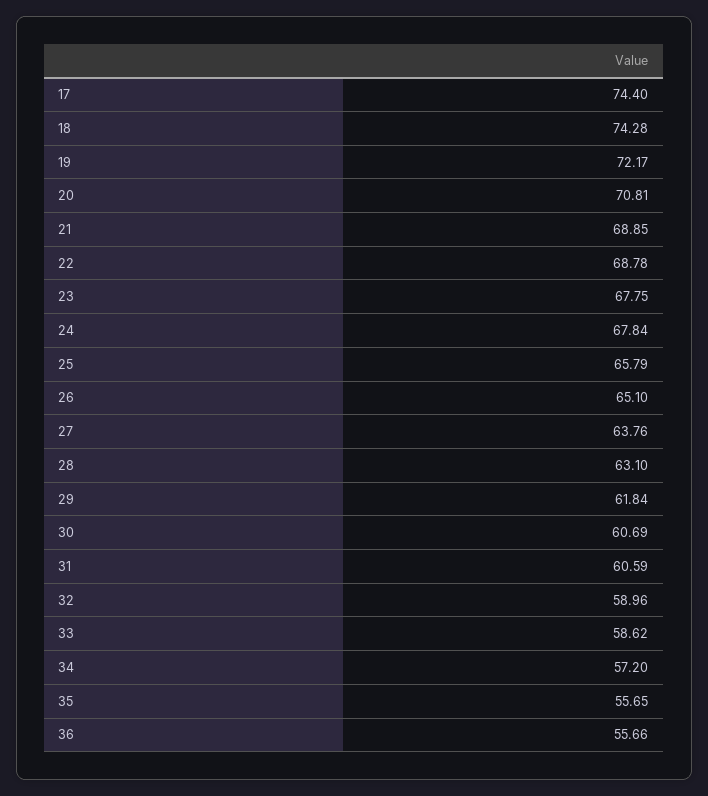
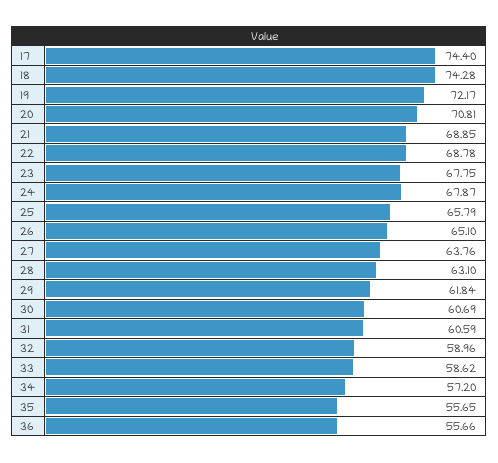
  {
    "17": 74.4,
    "18": 74.28,
    "19": 72.17,
    "20": 70.81,
    "21": 68.85,
    "22": 68.78,
    "23": 67.75,
-   "24": 67.84,
+   "24": 67.87,
    "25": 65.79,
    "26": 65.1,
    "27": 63.76,
    "28": 63.1,
    "29": 61.84,
    "30": 60.69,
    "31": 60.59,
    "32": 58.96,
    "33": 58.62,
    "34": 57.2,
    "35": 55.65,
    "36": 55.66
  }

